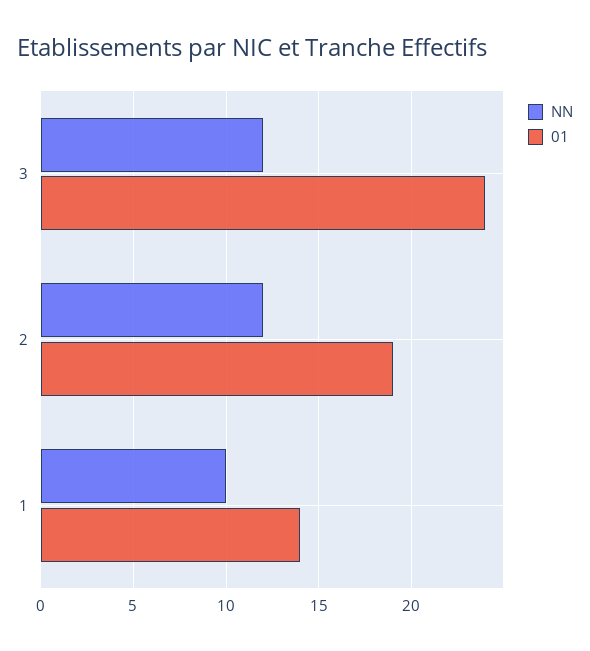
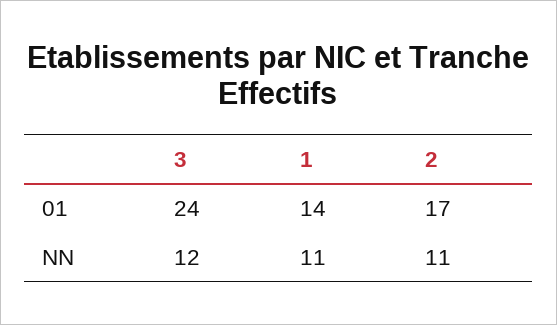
  {
    "NN": {
      "3": 12,
-     "2": 12,
+     "2": 11,
-     "1": 10
+     "1": 11
    },
    "01": {
      "3": 24,
-     "2": 19,
+     "2": 17,
      "1": 14
    }
  }

